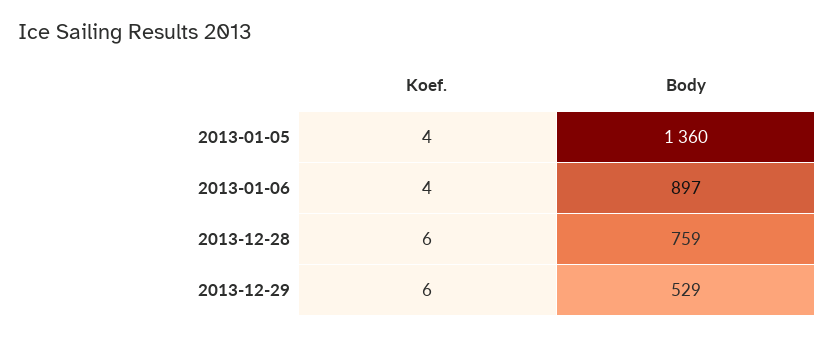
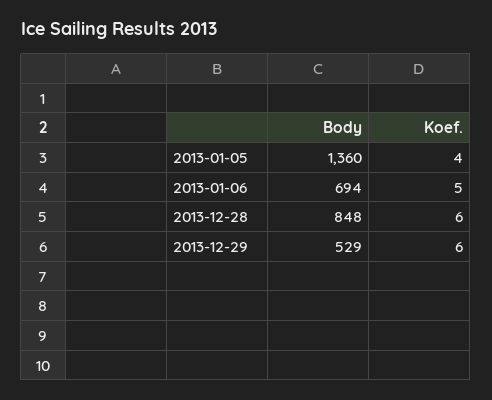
  {
    "Koef.": {
      "2013-01-05": 4,
-     "2013-01-06": 4,
+     "2013-01-06": 5,
      "2013-12-28": 6,
      "2013-12-29": 6
    },
    "Body": {
      "2013-01-05": 1360,
-     "2013-01-06": 897,
+     "2013-01-06": 694,
-     "2013-12-28": 759,
+     "2013-12-28": 848,
      "2013-12-29": 529
    }
  }

